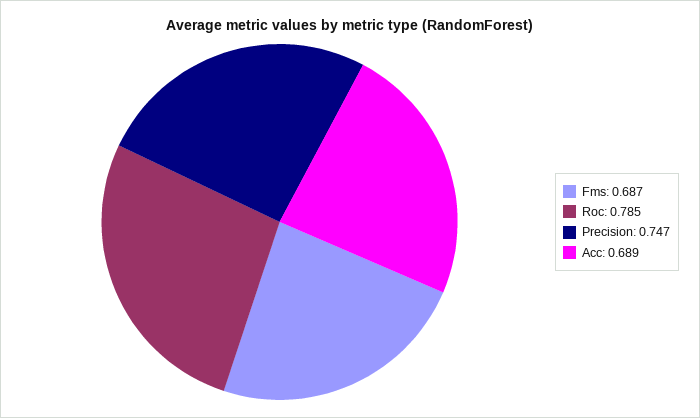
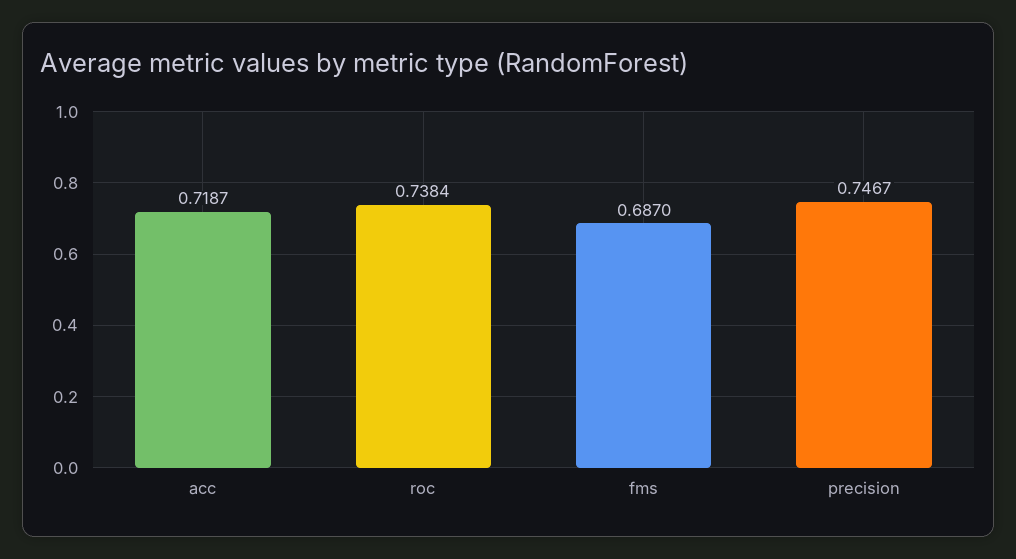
  {
    "Fms": 0.687,
-   "Roc": 0.785,
+   "Roc": 0.7384,
    "Precision": 0.7467,
-   "Acc": 0.689
+   "Acc": 0.7187
  }

